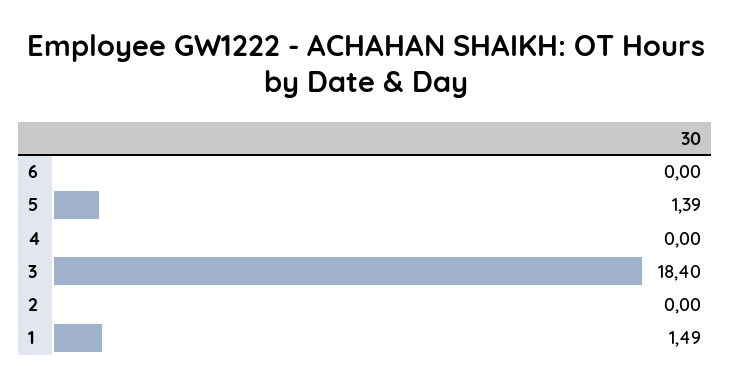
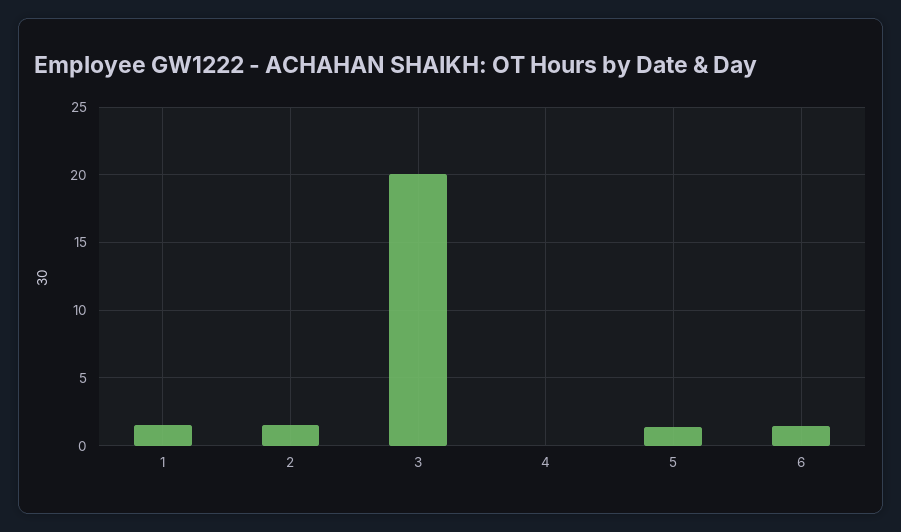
  {
-   "6": 0,
+   "6": 1.5,
    "5": 1.39,
    "4": 0,
-   "3": 18.4,
+   "3": 20,
-   "2": 0,
+   "2": 1.5,
    "1": 1.49
  }

